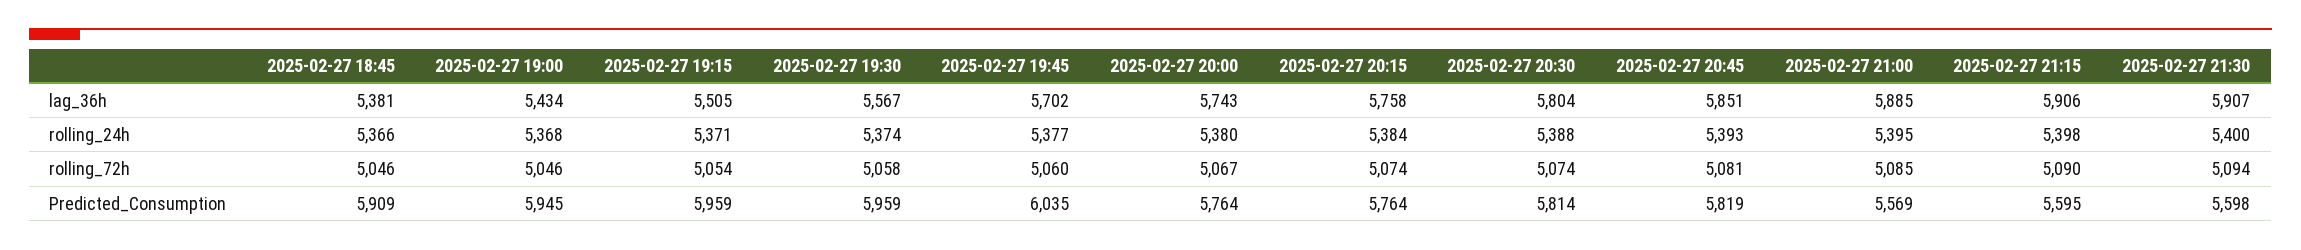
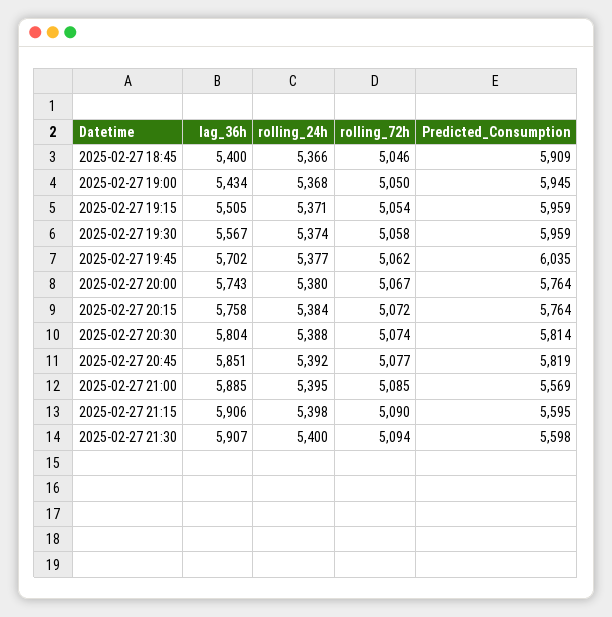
  {
    "2025-02-27 18:45": {
-     "lag_36h": 5381,
+     "lag_36h": 5400,
      "rolling_24h": 5366,
      "rolling_72h": 5046,
      "Predicted_Consumption": 5909
    },
    "2025-02-27 19:00": {
      "lag_36h": 5434,
      "rolling_24h": 5368,
-     "rolling_72h": 5046,
+     "rolling_72h": 5050,
      "Predicted_Consumption": 5945
    },
    "2025-02-27 19:15": {
      "lag_36h": 5505,
      "rolling_24h": 5371,
      "rolling_72h": 5054,
      "Predicted_Consumption": 5959
    },
    "2025-02-27 19:30": {
      "lag_36h": 5567,
      "rolling_24h": 5374,
      "rolling_72h": 5058,
      "Predicted_Consumption": 5959
    },
    "2025-02-27 19:45": {
      "lag_36h": 5702,
      "rolling_24h": 5377,
-     "rolling_72h": 5060,
+     "rolling_72h": 5062,
      "Predicted_Consumption": 6035
    },
    "2025-02-27 20:00": {
      "lag_36h": 5743,
      "rolling_24h": 5380,
      "rolling_72h": 5067,
      "Predicted_Consumption": 5764
    },
    "2025-02-27 20:15": {
      "lag_36h": 5758,
      "rolling_24h": 5384,
-     "rolling_72h": 5074,
+     "rolling_72h": 5072,
      "Predicted_Consumption": 5764
    },
    "2025-02-27 20:30": {
      "lag_36h": 5804,
      "rolling_24h": 5388,
      "rolling_72h": 5074,
      "Predicted_Consumption": 5814
    },
    "2025-02-27 20:45": {
      "lag_36h": 5851,
-     "rolling_24h": 5393,
+     "rolling_24h": 5392,
-     "rolling_72h": 5081,
+     "rolling_72h": 5077,
      "Predicted_Consumption": 5819
    },
    "2025-02-27 21:00": {
      "lag_36h": 5885,
      "rolling_24h": 5395,
      "rolling_72h": 5085,
      "Predicted_Consumption": 5569
    },
    "2025-02-27 21:15": {
      "lag_36h": 5906,
      "rolling_24h": 5398,
      "rolling_72h": 5090,
      "Predicted_Consumption": 5595
    },
    "2025-02-27 21:30": {
      "lag_36h": 5907,
      "rolling_24h": 5400,
      "rolling_72h": 5094,
      "Predicted_Consumption": 5598
    }
  }

